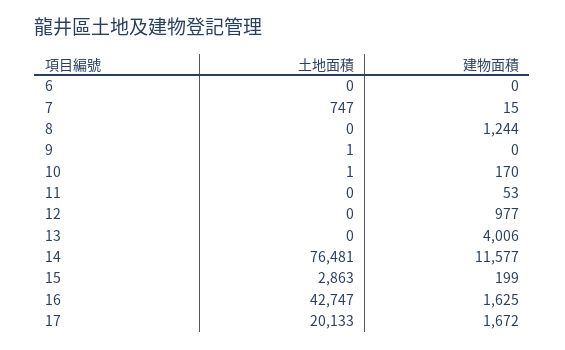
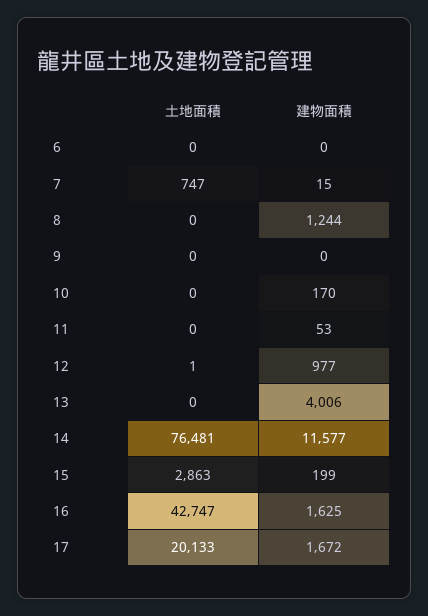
  {
    "土地面積": {
      "6": 0,
      "7": 747,
      "8": 0,
-     "9": 1,
+     "9": 0,
-     "10": 1,
+     "10": 0,
      "11": 0,
-     "12": 0,
+     "12": 1,
      "13": 0,
      "14": 76481,
      "15": 2863,
      "16": 42747,
      "17": 20133
    },
    "建物面積": {
      "6": 0,
      "7": 15,
      "8": 1244,
      "9": 0,
      "10": 170,
      "11": 53,
      "12": 977,
      "13": 4006,
      "14": 11577,
      "15": 199,
      "16": 1625,
      "17": 1672
    }
  }

